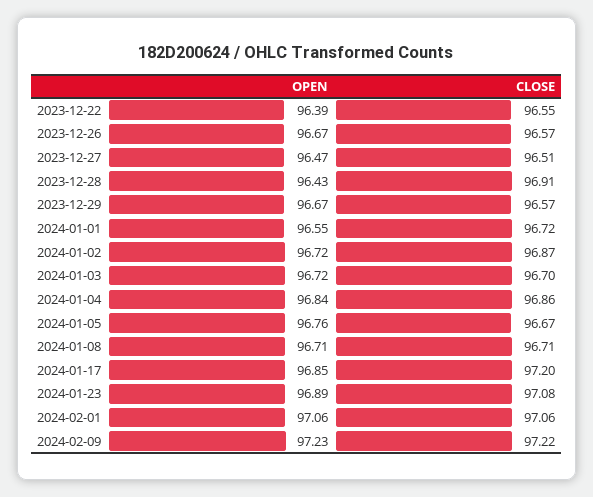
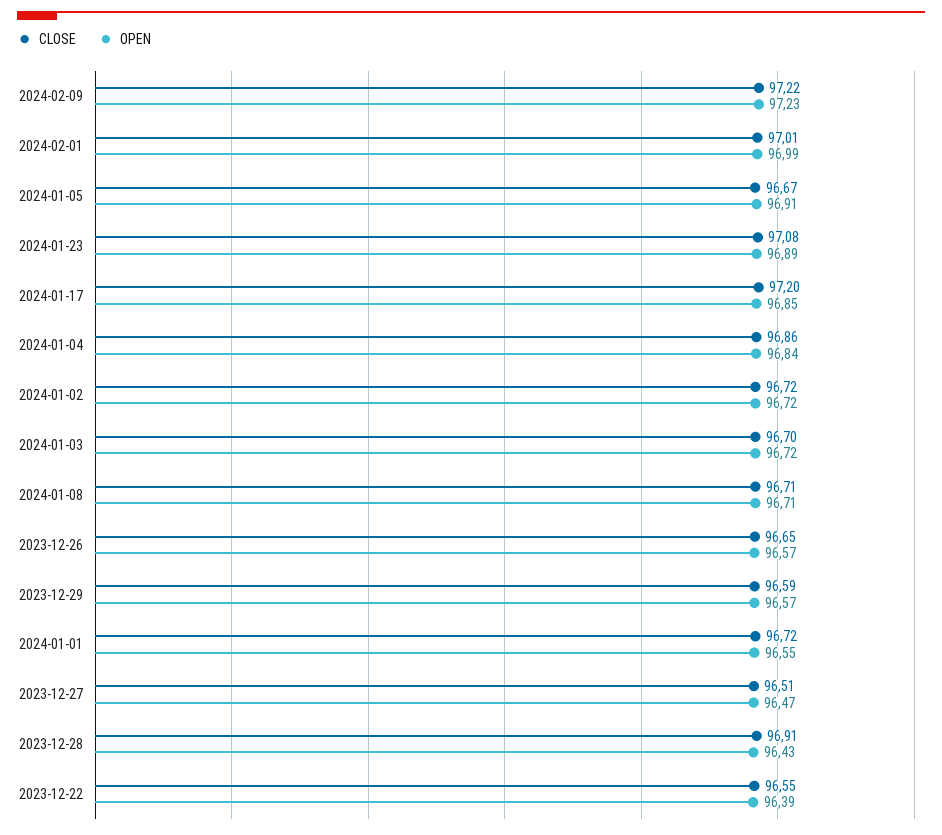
  {
    "OPEN": {
      "2023-12-22": 96.39,
-     "2023-12-26": 96.67,
+     "2023-12-26": 96.57,
      "2023-12-27": 96.47,
      "2023-12-28": 96.43,
-     "2023-12-29": 96.67,
+     "2023-12-29": 96.57,
      "2024-01-01": 96.55,
      "2024-01-02": 96.72,
      "2024-01-03": 96.72,
      "2024-01-04": 96.84,
-     "2024-01-05": 96.76,
+     "2024-01-05": 96.91,
      "2024-01-08": 96.71,
      "2024-01-17": 96.85,
      "2024-01-23": 96.89,
-     "2024-02-01": 97.06,
+     "2024-02-01": 96.99,
      "2024-02-09": 97.23
    },
    "CLOSE": {
      "2023-12-22": 96.55,
-     "2023-12-26": 96.57,
+     "2023-12-26": 96.65,
      "2023-12-27": 96.51,
      "2023-12-28": 96.91,
-     "2023-12-29": 96.57,
+     "2023-12-29": 96.59,
      "2024-01-01": 96.72,
-     "2024-01-02": 96.87,
+     "2024-01-02": 96.72,
      "2024-01-03": 96.7,
      "2024-01-04": 96.86,
      "2024-01-05": 96.67,
      "2024-01-08": 96.71,
      "2024-01-17": 97.2,
      "2024-01-23": 97.08,
-     "2024-02-01": 97.06,
+     "2024-02-01": 97.01,
      "2024-02-09": 97.22
    }
  }

